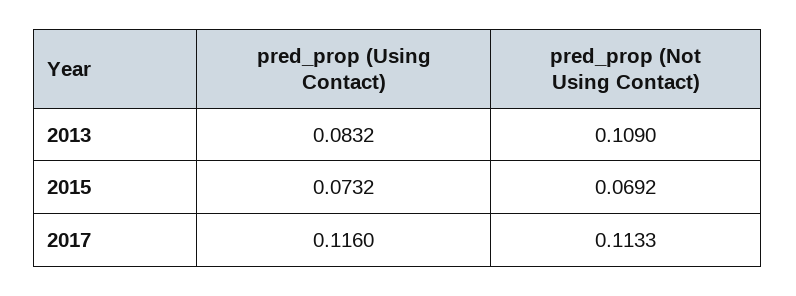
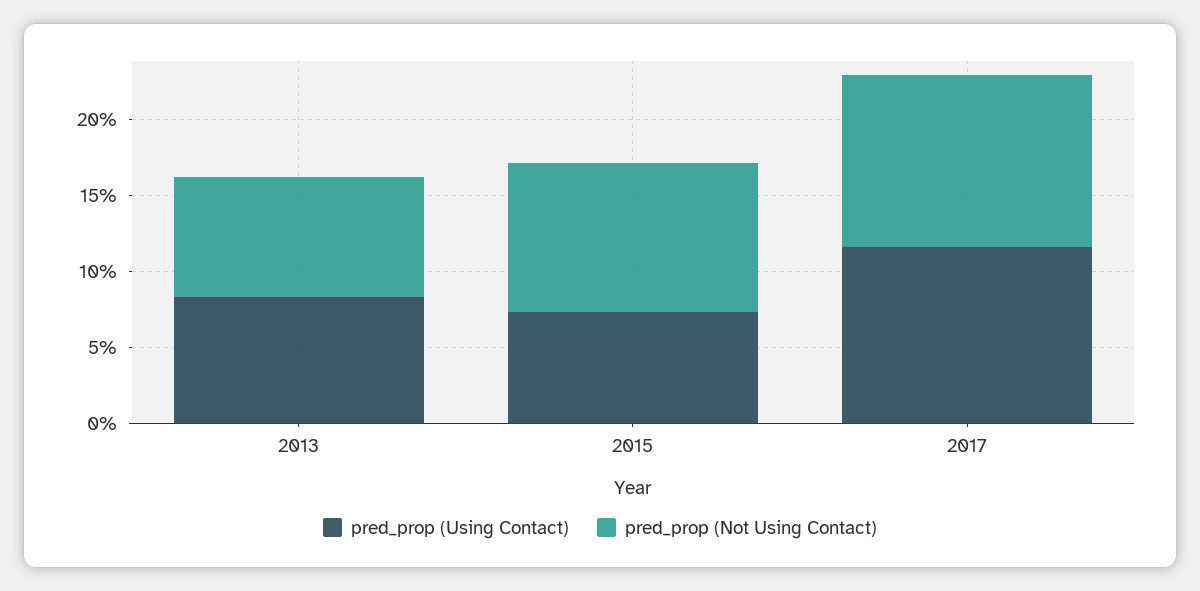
  {
    "pred_prop (Using Contact)": {
      "2013": 0.0832,
      "2015": 0.0732,
      "2017": 0.116
    },
    "pred_prop (Not Using Contact)": {
-     "2013": 0.109,
+     "2013": 0.08,
-     "2015": 0.0692,
+     "2015": 0.1,
      "2017": 0.1133
    }
  }

